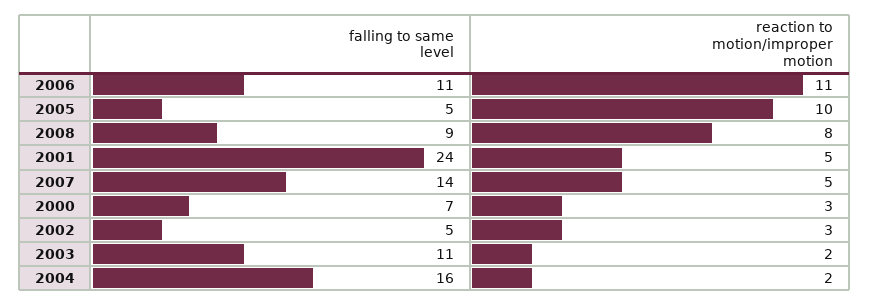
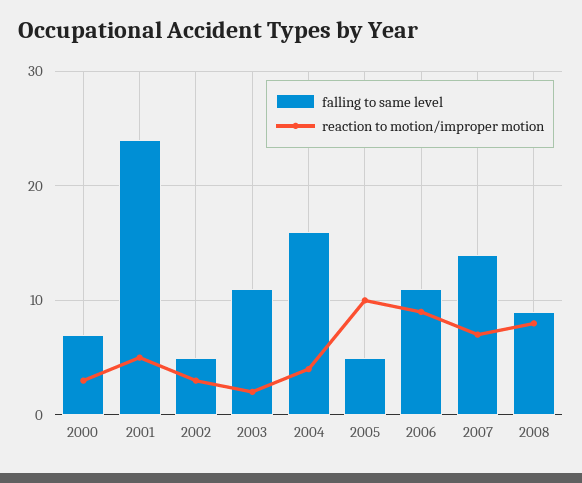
  {
    "falling to same level": {
      "2006": 11,
      "2005": 5,
      "2008": 9,
      "2001": 24,
      "2007": 14,
      "2000": 7,
      "2002": 5,
      "2003": 11,
      "2004": 16
    },
    "reaction to motion/improper motion": {
-     "2006": 11,
+     "2006": 9,
      "2005": 10,
      "2008": 8,
      "2001": 5,
-     "2007": 5,
+     "2007": 7,
      "2000": 3,
      "2002": 3,
      "2003": 2,
-     "2004": 2
+     "2004": 4
    }
  }

